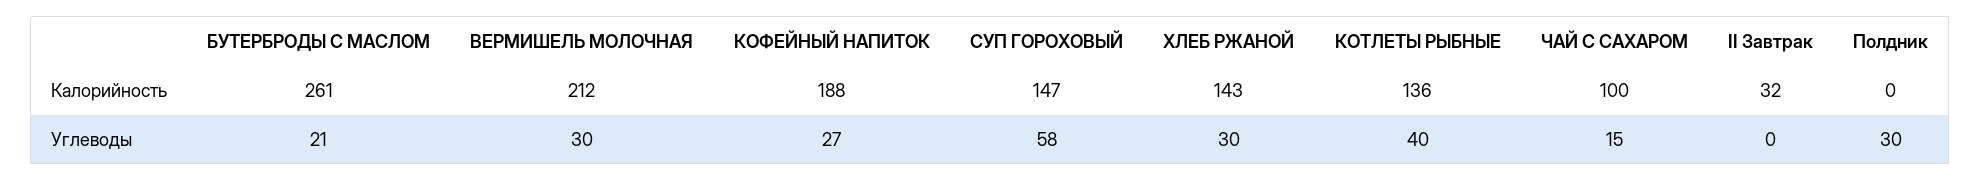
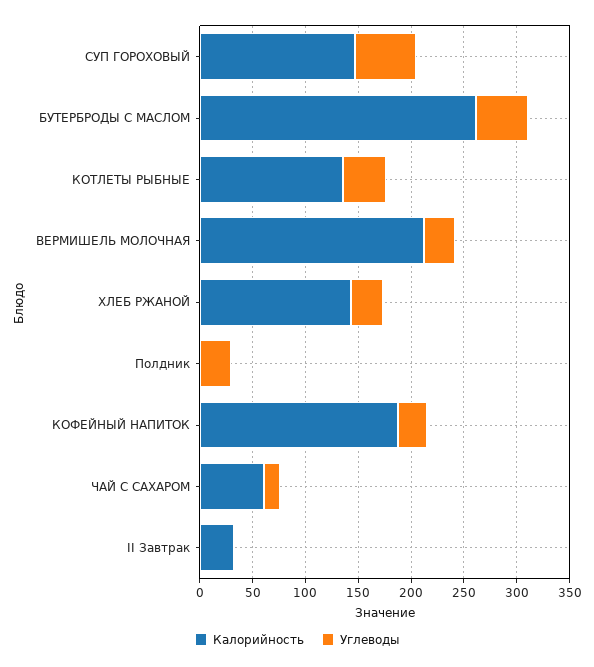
  {
    "Калорийность": {
      "БУТЕРБРОДЫ С МАСЛОМ": 261,
      "ВЕРМИШЕЛЬ МОЛОЧНАЯ": 212,
      "КОФЕЙНЫЙ НАПИТОК": 188,
      "СУП ГОРОХОВЫЙ": 147,
      "ХЛЕБ РЖАНОЙ": 143,
      "КОТЛЕТЫ РЫБНЫЕ": 136,
-     "ЧАЙ С САХАРОМ": 100,
+     "ЧАЙ С САХАРОМ": 60,
      "II Завтрак": 32,
      "Полдник": 0
    },
    "Углеводы": {
-     "БУТЕРБРОДЫ С МАСЛОМ": 21,
+     "БУТЕРБРОДЫ С МАСЛОМ": 50,
      "ВЕРМИШЕЛЬ МОЛОЧНАЯ": 30,
      "КОФЕЙНЫЙ НАПИТОК": 27,
      "СУП ГОРОХОВЫЙ": 58,
      "ХЛЕБ РЖАНОЙ": 30,
      "КОТЛЕТЫ РЫБНЫЕ": 40,
      "ЧАЙ С САХАРОМ": 15,
      "II Завтрак": 0,
      "Полдник": 30
    }
  }

